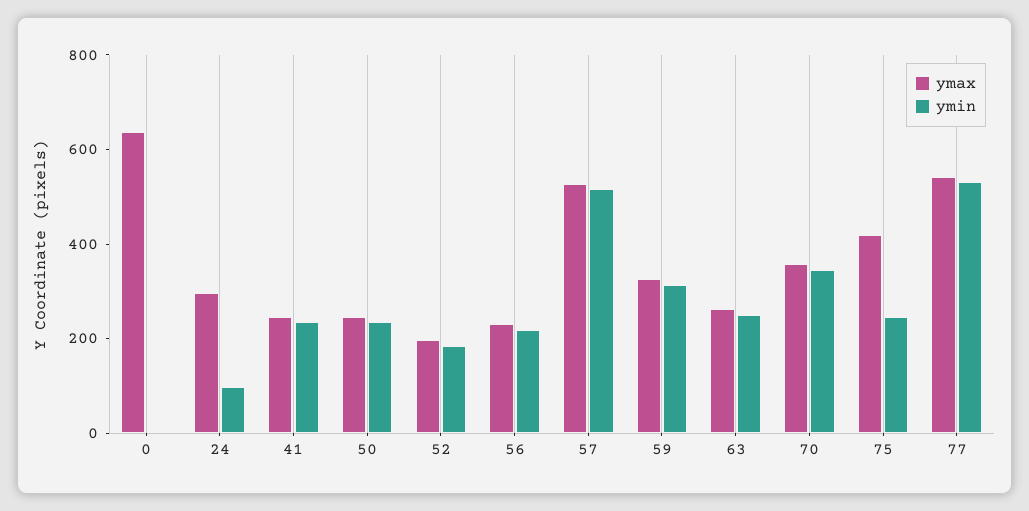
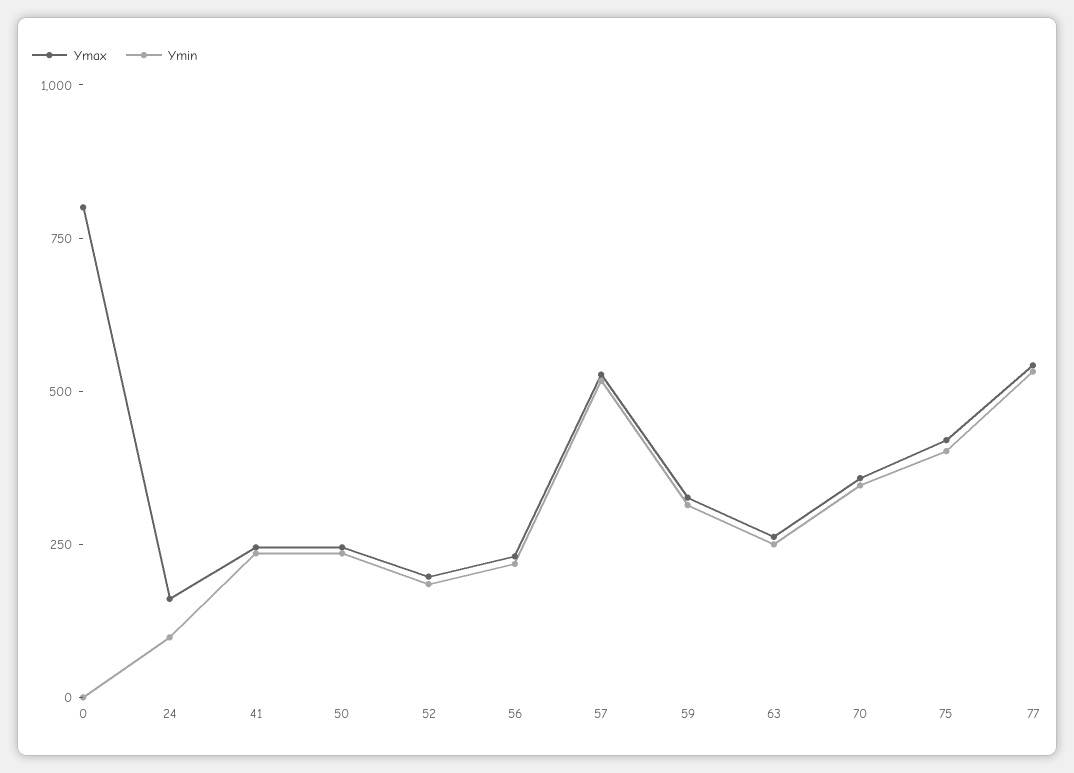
  {
    "ymax": {
-     "0": 650,
+     "0": 800,
-     "24": 300,
+     "24": 150,
      "41": 250,
      "50": 250,
      "52": 200,
      "56": 250,
      "57": 550,
      "59": 350,
      "63": 250,
      "70": 350,
      "75": 400,
      "77": 550
    },
    "ymin": {
      "0": 0,
      "24": 100,
      "41": 250,
      "50": 250,
      "52": 200,
      "56": 200,
      "57": 500,
      "59": 300,
      "63": 250,
      "70": 350,
-     "75": 250,
+     "75": 400,
      "77": 550
    }
  }

